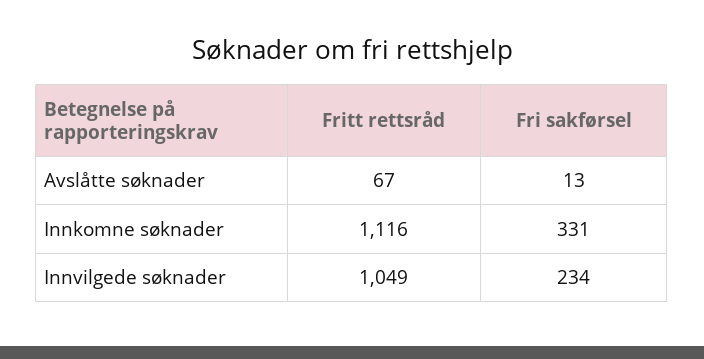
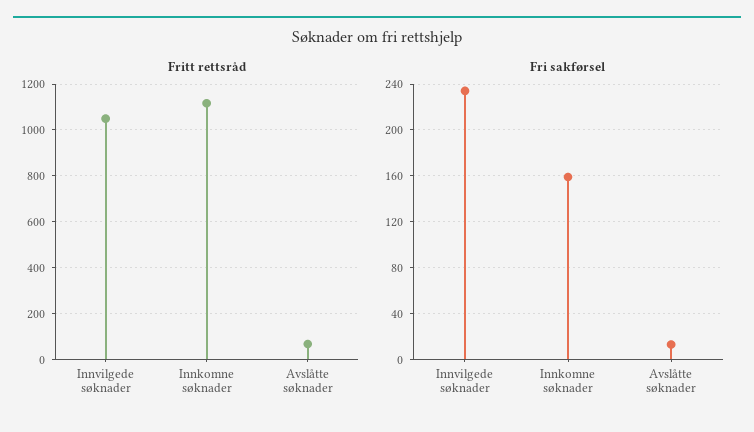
  {
    "Fritt rettsråd": {
      "Avslåtte søknader": 67,
      "Innkomne søknader": 1116,
      "Innvilgede søknader": 1049
    },
    "Fri sakførsel": {
      "Avslåtte søknader": 13,
-     "Innkomne søknader": 331,
+     "Innkomne søknader": 160,
      "Innvilgede søknader": 234
    }
  }

